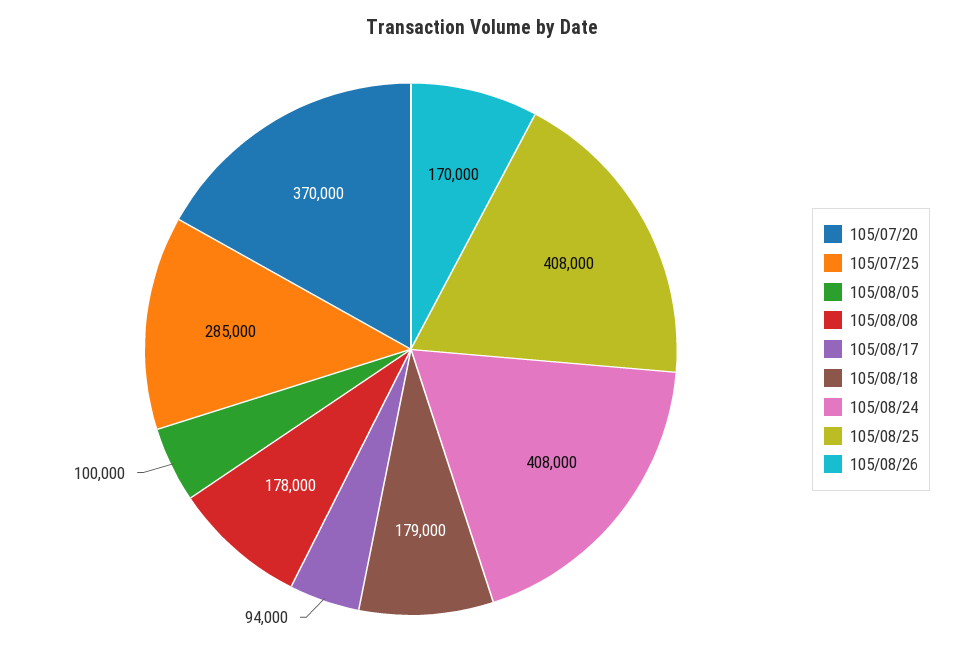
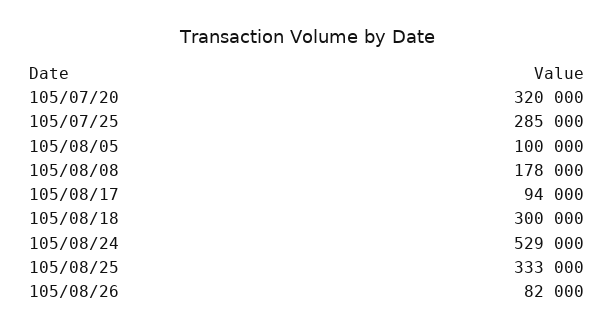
  {
-   "105/07/20": 370000,
+   "105/07/20": 320000,
    "105/07/25": 285000,
    "105/08/05": 100000,
    "105/08/08": 178000,
    "105/08/17": 94000,
-   "105/08/18": 179000,
+   "105/08/18": 300000,
-   "105/08/24": 408000,
+   "105/08/24": 529000,
-   "105/08/25": 408000,
+   "105/08/25": 333000,
-   "105/08/26": 170000
+   "105/08/26": 82000
  }

